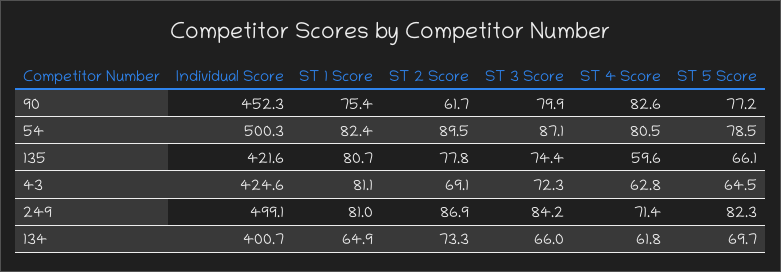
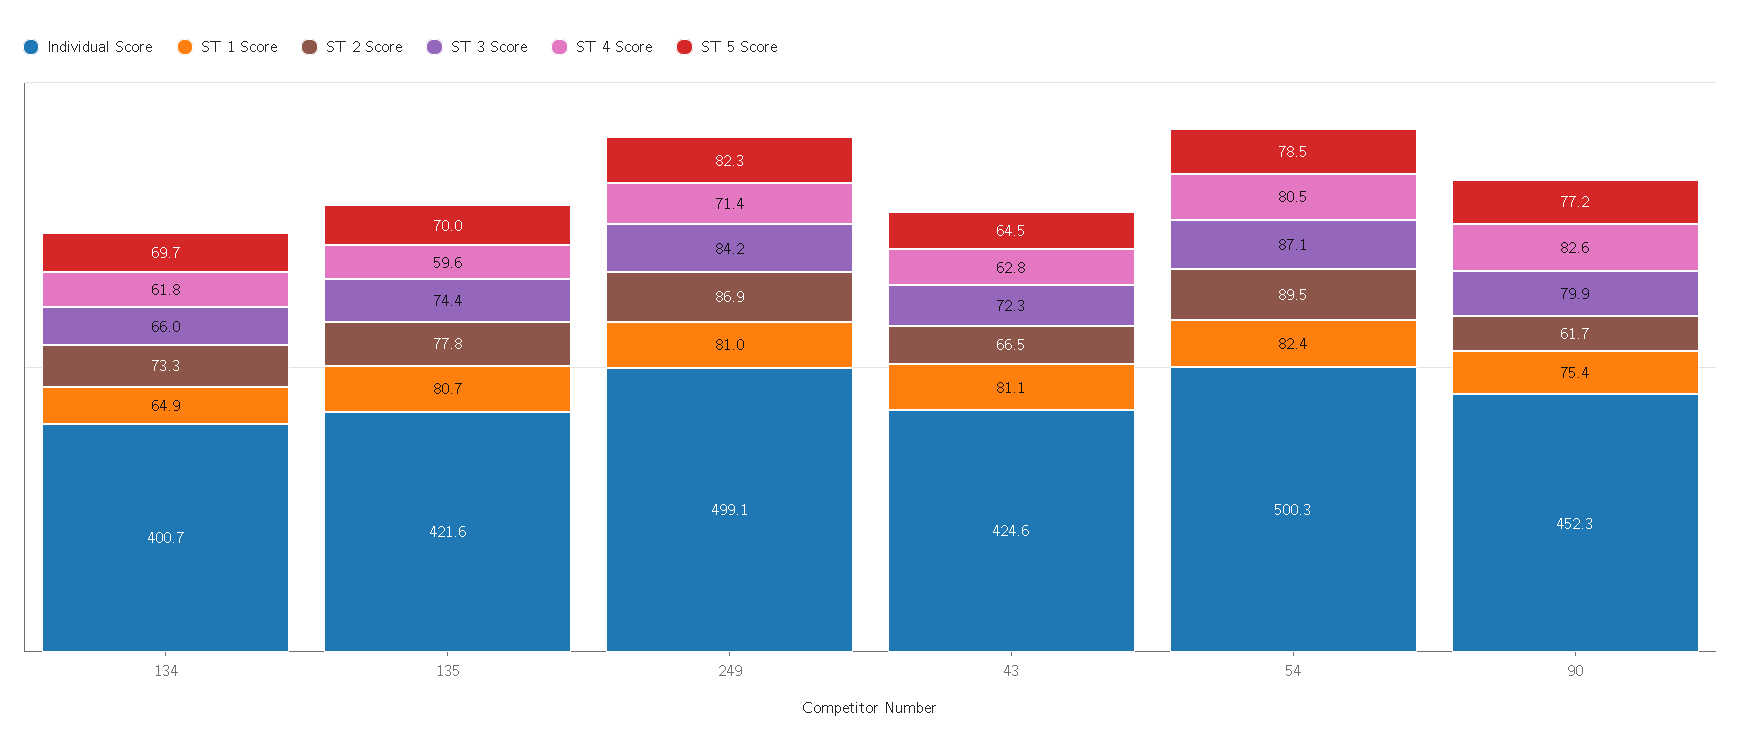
  {
    "Individual Score": {
      "90": 452.3,
      "54": 500.3,
      "135": 421.6,
      "43": 424.6,
      "249": 499.1,
      "134": 400.7
    },
    "ST 1 Score": {
      "90": 75.4,
      "54": 82.4,
      "135": 80.7,
      "43": 81.1,
      "249": 81,
      "134": 64.9
    },
    "ST 2 Score": {
      "90": 61.7,
      "54": 89.5,
      "135": 77.8,
-     "43": 69.1,
+     "43": 66.5,
      "249": 86.9,
      "134": 73.3
    },
    "ST 3 Score": {
      "90": 79.9,
      "54": 87.1,
      "135": 74.4,
      "43": 72.3,
      "249": 84.2,
      "134": 66
    },
    "ST 4 Score": {
      "90": 82.6,
      "54": 80.5,
      "135": 59.6,
      "43": 62.8,
      "249": 71.4,
      "134": 61.8
    },
    "ST 5 Score": {
      "90": 77.2,
      "54": 78.5,
-     "135": 66.1,
+     "135": 70,
      "43": 64.5,
      "249": 82.3,
      "134": 69.7
    }
  }

